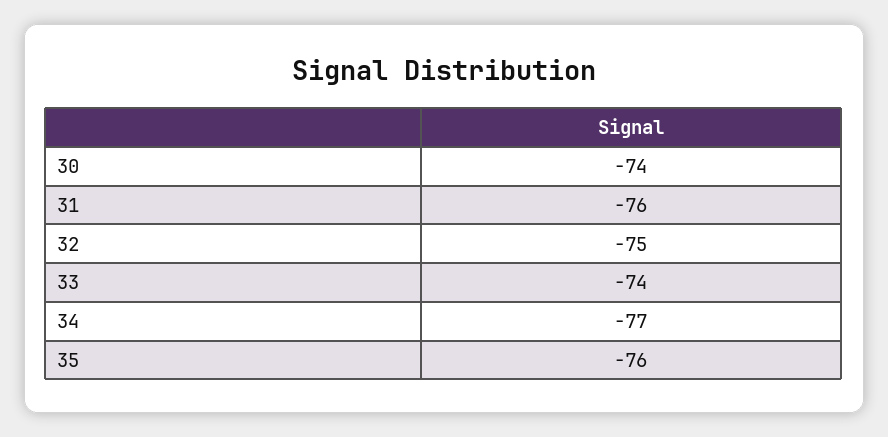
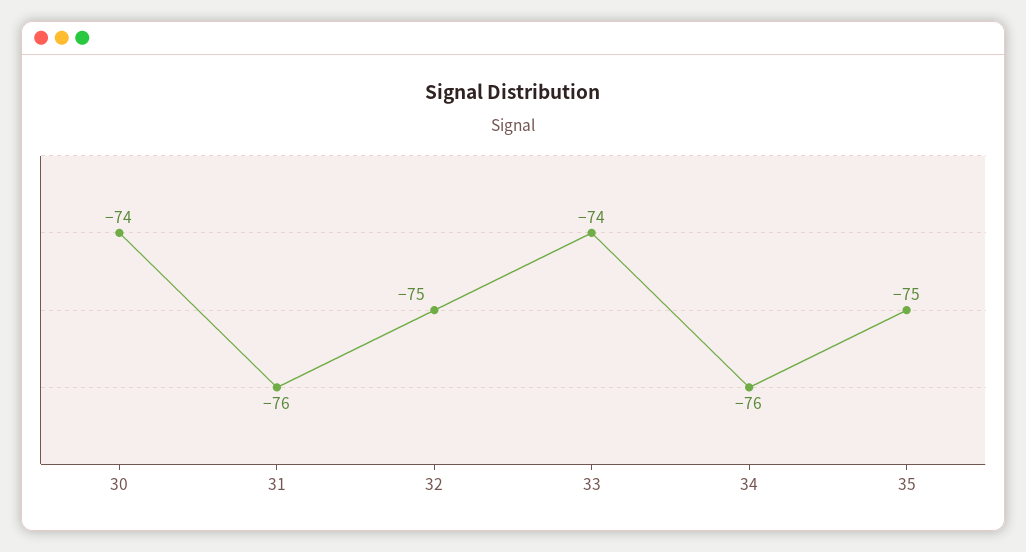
  {
    "30": -74,
    "31": -76,
    "32": -75,
    "33": -74,
-   "34": -77,
+   "34": -76,
-   "35": -76
+   "35": -75
  }

